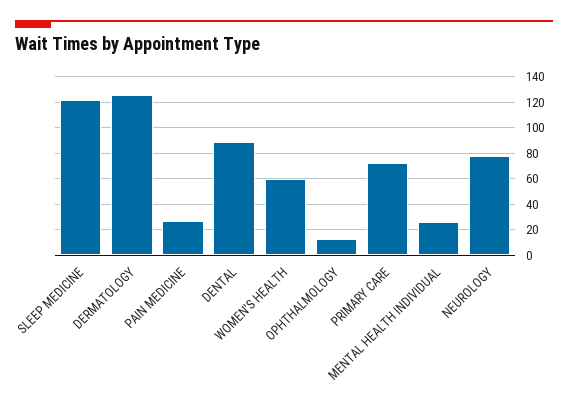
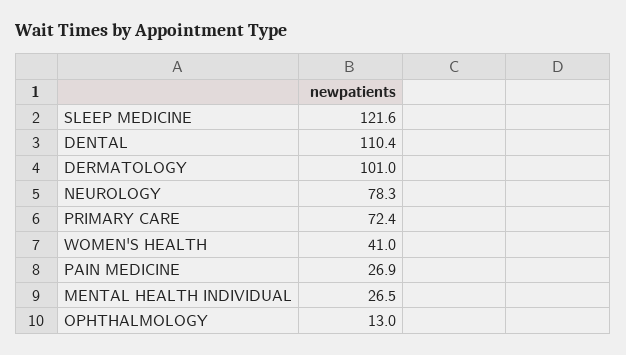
  {
    "SLEEP MEDICINE": 121.6,
-   "DERMATOLOGY": 125,
+   "DERMATOLOGY": 101,
    "PAIN MEDICINE": 26.9,
-   "DENTAL": 90,
+   "DENTAL": 110.4,
-   "WOMEN'S HEALTH": 60,
+   "WOMEN'S HEALTH": 41,
    "OPHTHALMOLOGY": 13,
    "PRIMARY CARE": 72.4,
    "MENTAL HEALTH INDIVIDUAL": 26.5,
    "NEUROLOGY": 78.3
  }

